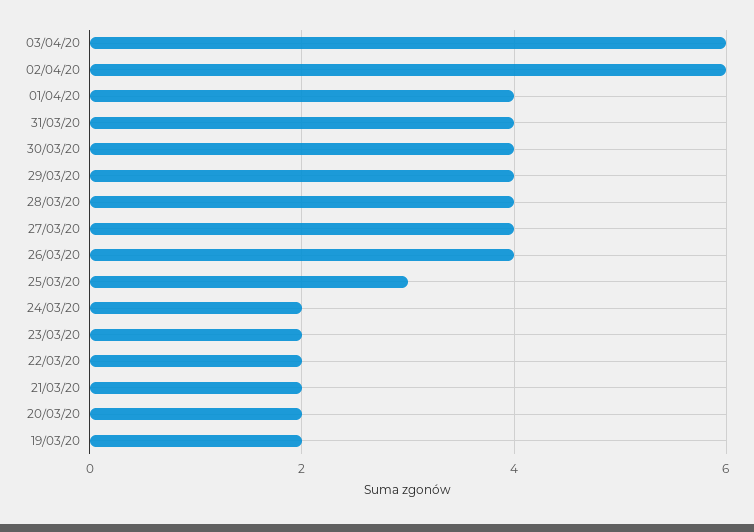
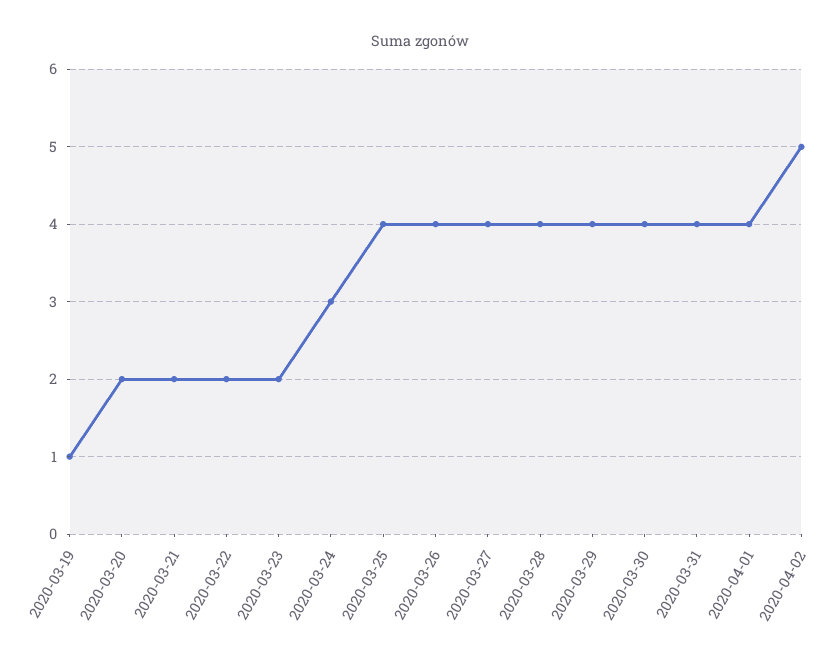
  {
-   "03/04/20": 6,
-   "02/04/20": 6,
+   "02/04/20": 5,
    "01/04/20": 4,
    "31/03/20": 4,
    "30/03/20": 4,
    "29/03/20": 4,
    "28/03/20": 4,
    "27/03/20": 4,
    "26/03/20": 4,
-   "25/03/20": 3,
+   "25/03/20": 4,
-   "24/03/20": 2,
+   "24/03/20": 3,
    "23/03/20": 2,
    "22/03/20": 2,
    "21/03/20": 2,
    "20/03/20": 2,
-   "19/03/20": 2
+   "19/03/20": 1
  }

